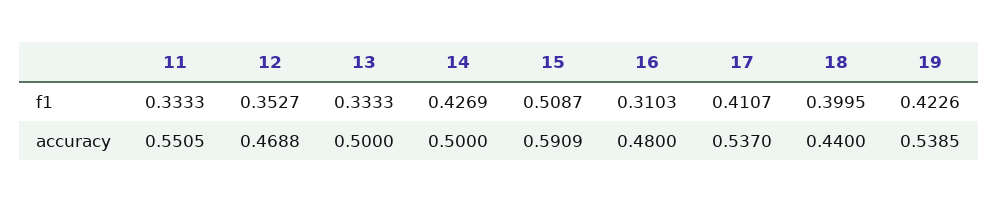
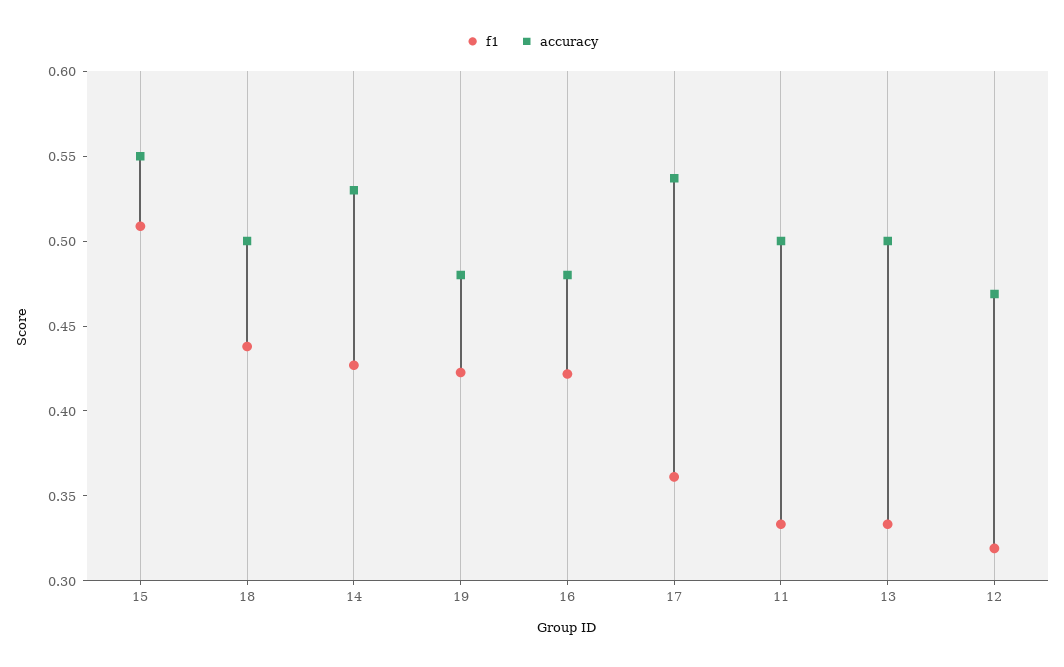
  {
    "f1": {
      "11": 0.3333,
-     "12": 0.3527,
+     "12": 0.32,
      "13": 0.3333,
      "14": 0.4269,
      "15": 0.5087,
-     "16": 0.3103,
+     "16": 0.42,
-     "17": 0.4107,
+     "17": 0.36,
-     "18": 0.3995,
+     "18": 0.44,
      "19": 0.4226
    },
    "accuracy": {
-     "11": 0.5505,
+     "11": 0.5,
      "12": 0.4688,
      "13": 0.5,
-     "14": 0.5,
+     "14": 0.53,
-     "15": 0.5909,
+     "15": 0.55,
      "16": 0.48,
      "17": 0.537,
-     "18": 0.44,
+     "18": 0.5,
-     "19": 0.5385
+     "19": 0.48
    }
  }

